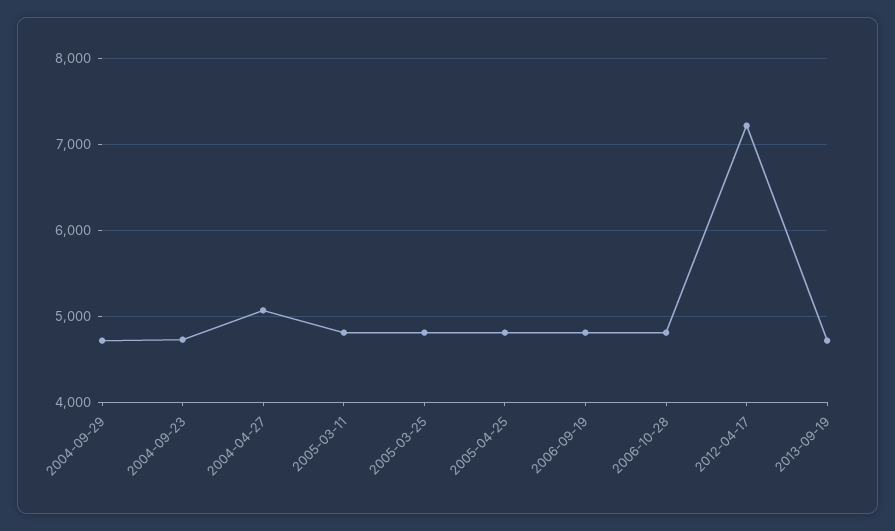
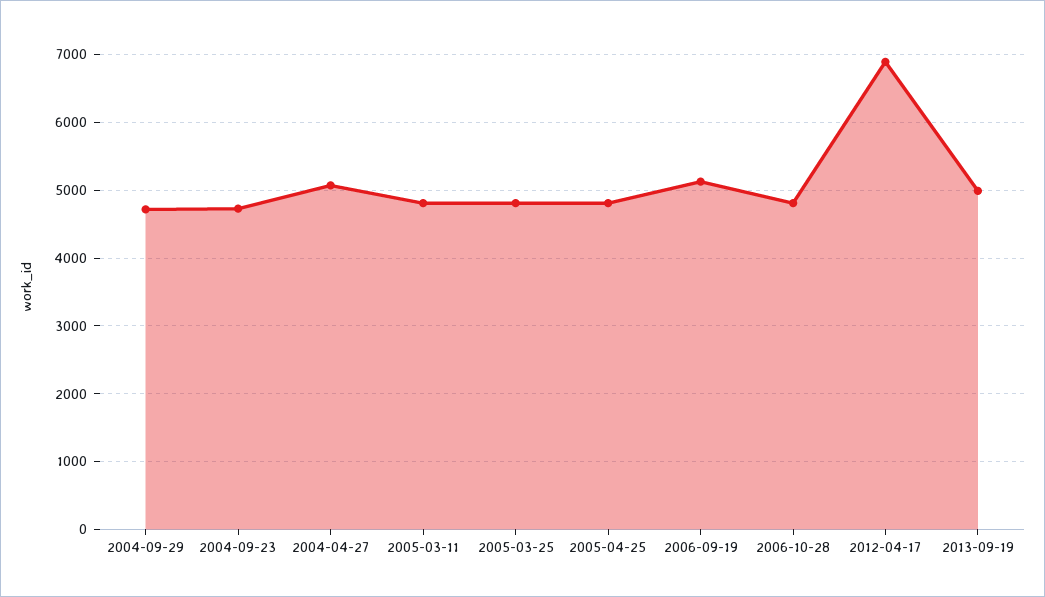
  {
    "2004-09-29": 4700,
    "2004-09-23": 4700,
    "2004-04-27": 5100,
    "2005-03-11": 4800,
    "2005-03-25": 4800,
    "2005-04-25": 4800,
-   "2006-09-19": 4800,
+   "2006-09-19": 5100,
    "2006-10-28": 4800,
-   "2012-04-17": 7200,
+   "2012-04-17": 6900,
-   "2013-09-19": 4700
+   "2013-09-19": 5000
  }

